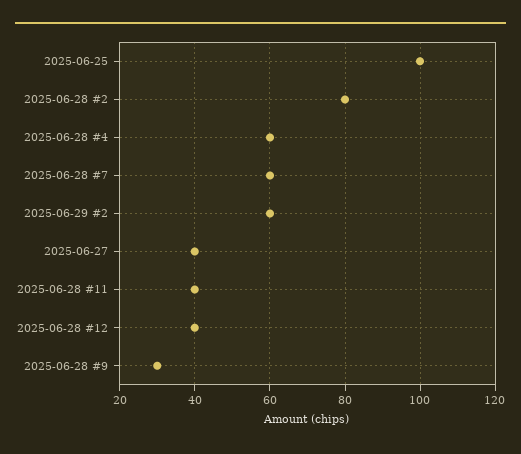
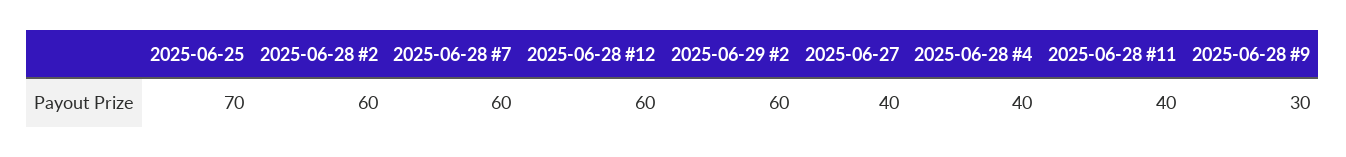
  {
-   "2025-06-25": 100,
+   "2025-06-25": 70,
-   "2025-06-28 #2": 80,
+   "2025-06-28 #2": 60,
-   "2025-06-28 #4": 60,
+   "2025-06-28 #4": 40,
    "2025-06-28 #7": 60,
    "2025-06-29 #2": 60,
    "2025-06-27": 40,
    "2025-06-28 #11": 40,
-   "2025-06-28 #12": 40,
+   "2025-06-28 #12": 60,
    "2025-06-28 #9": 30
  }

